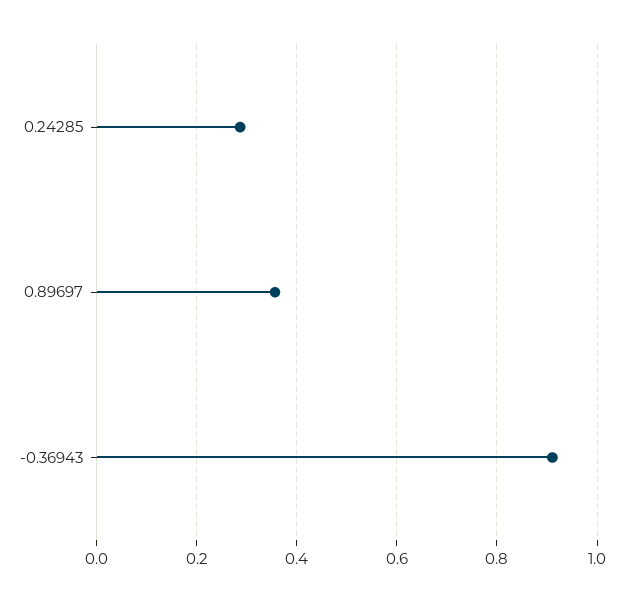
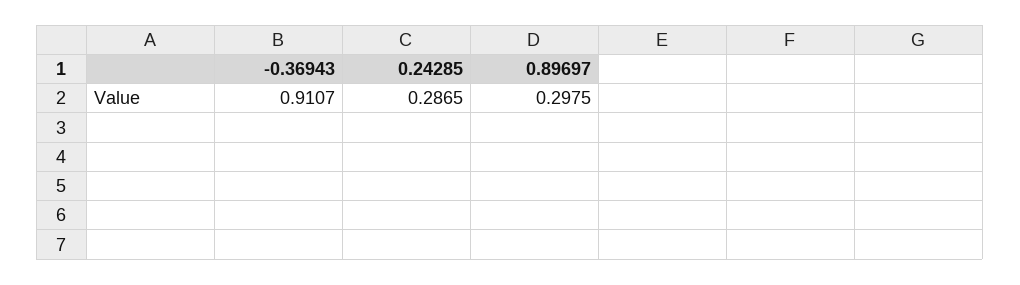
  {
    "0.24285": 0.2865,
-   "0.89697": 0.36,
+   "0.89697": 0.2975,
    "-0.36943": 0.9107
  }

